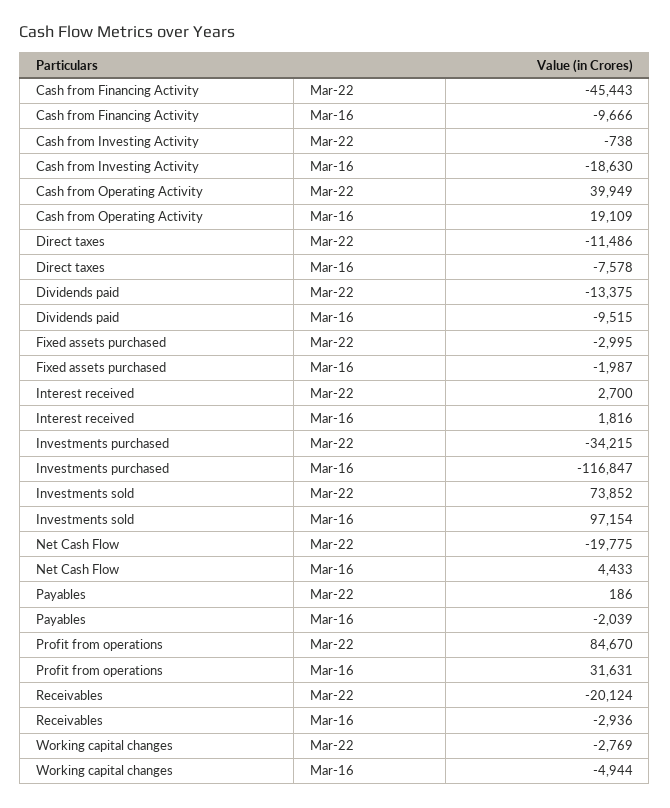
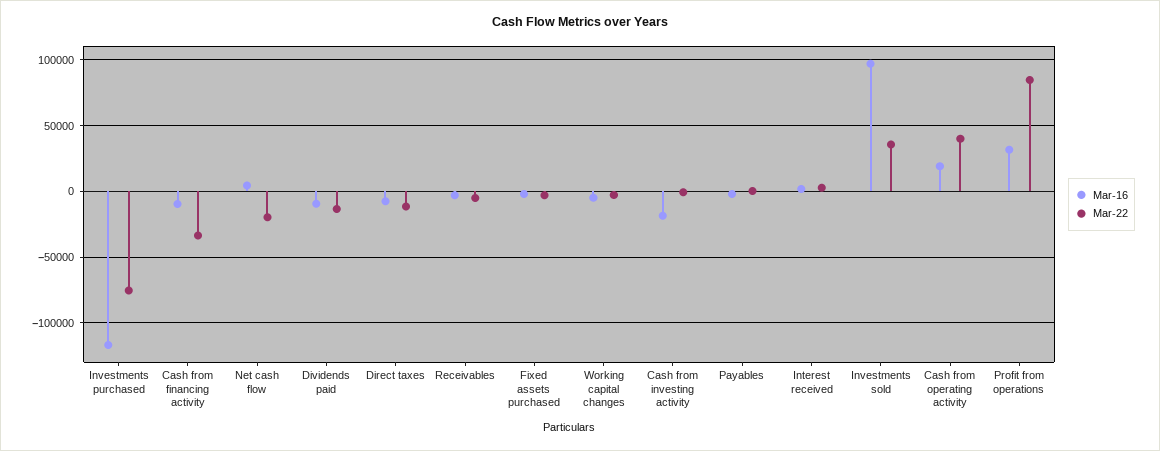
  {
    "Mar-22": {
-     "Cash from Financing Activity": -45443,
+     "Cash from Financing Activity": -35000,
      "Cash from Investing Activity": -738,
      "Cash from Operating Activity": 39949,
      "Direct taxes": -11486,
      "Dividends paid": -13375,
      "Fixed assets purchased": -2995,
      "Interest received": 2700,
-     "Investments purchased": -34215,
+     "Investments purchased": -75000,
-     "Investments sold": 73852,
+     "Investments sold": 35000,
      "Net Cash Flow": -19775,
      "Payables": 186,
      "Profit from operations": 84670,
-     "Receivables": -20124,
+     "Receivables": -5000,
      "Working capital changes": -2769
    },
    "Mar-16": {
      "Cash from Financing Activity": -9666,
      "Cash from Investing Activity": -18630,
      "Cash from Operating Activity": 19109,
      "Direct taxes": -7578,
      "Dividends paid": -9515,
      "Fixed assets purchased": -1987,
      "Interest received": 1816,
      "Investments purchased": -116847,
      "Investments sold": 97154,
      "Net Cash Flow": 4433,
      "Payables": -2039,
      "Profit from operations": 31631,
      "Receivables": -2936,
      "Working capital changes": -4944
    }
  }

